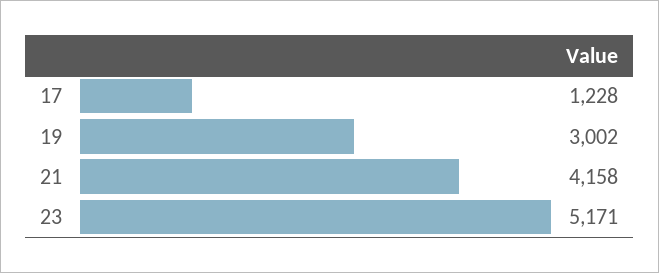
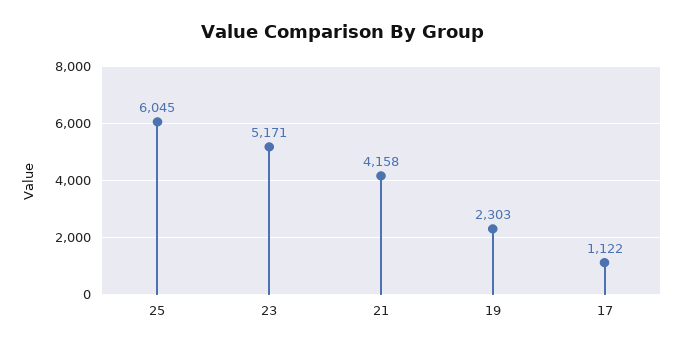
  {
-   "17": 1228,
+   "17": 1122,
-   "19": 3002,
+   "19": 2303,
    "21": 4158,
-   "23": 5171
+   "23": 5171,
+   "25": 6045
  }

